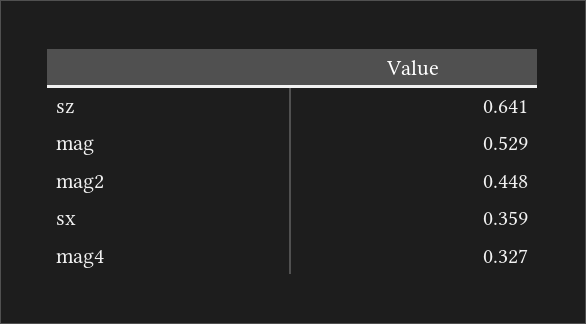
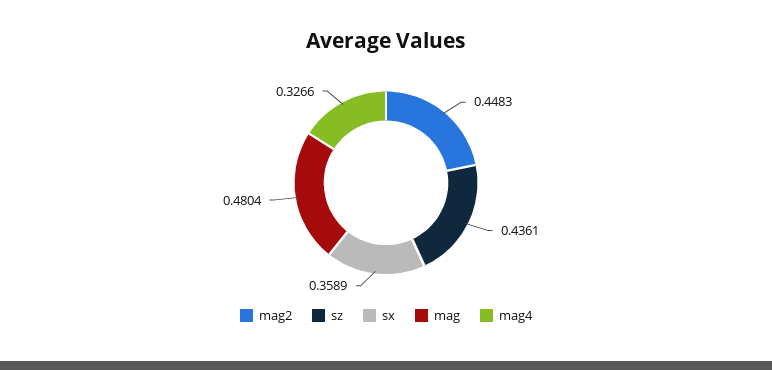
  {
-   "sz": 0.641,
+   "sz": 0.4361,
-   "mag": 0.529,
+   "mag": 0.4804,
    "mag2": 0.4483,
    "sx": 0.3589,
    "mag4": 0.3266
  }

